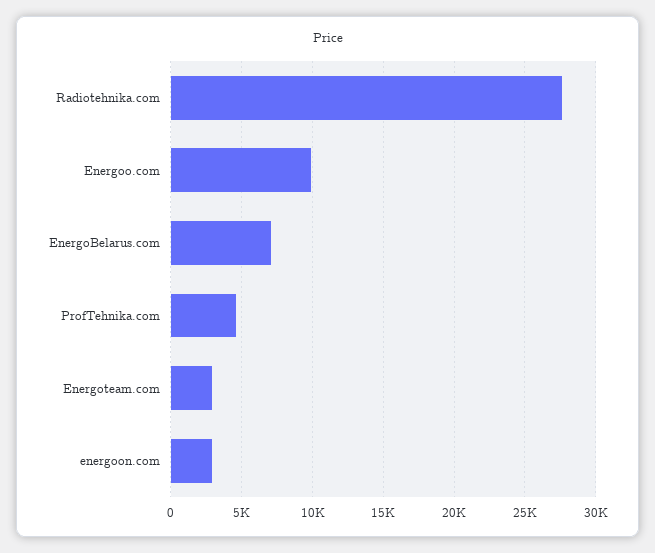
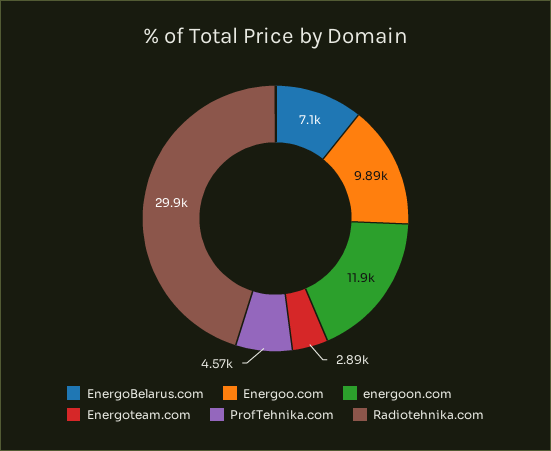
  {
-   "Radiotehnika.com": 27500,
+   "Radiotehnika.com": 29900,
    "Energoo.com": 9890,
    "EnergoBelarus.com": 7100,
    "ProfTehnika.com": 4570,
    "Energoteam.com": 2890,
-   "energoon.com": 3000
+   "energoon.com": 11900
  }

